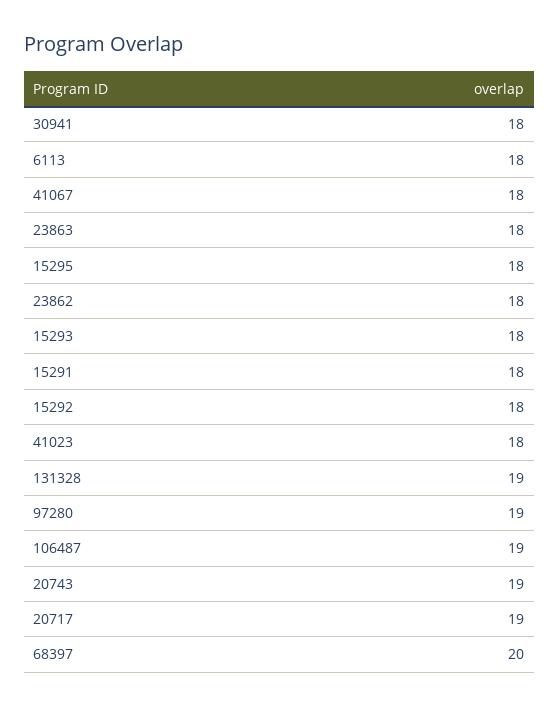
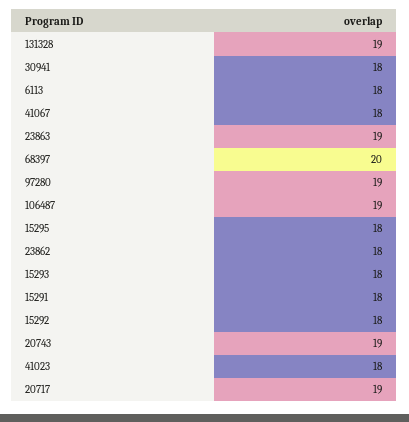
  {
    "30941": 18,
    "6113": 18,
    "41067": 18,
-   "23863": 18,
+   "23863": 19,
    "15295": 18,
    "23862": 18,
    "15293": 18,
    "15291": 18,
    "15292": 18,
    "41023": 18,
    "131328": 19,
    "97280": 19,
    "106487": 19,
    "20743": 19,
    "20717": 19,
    "68397": 20
  }

